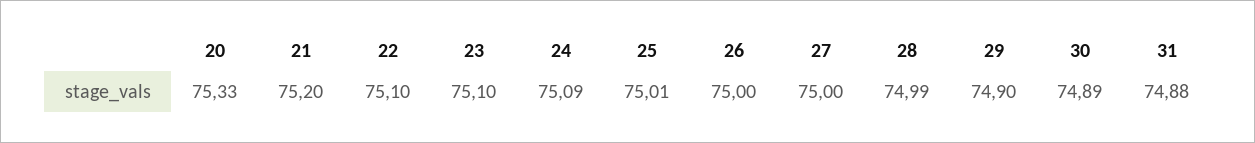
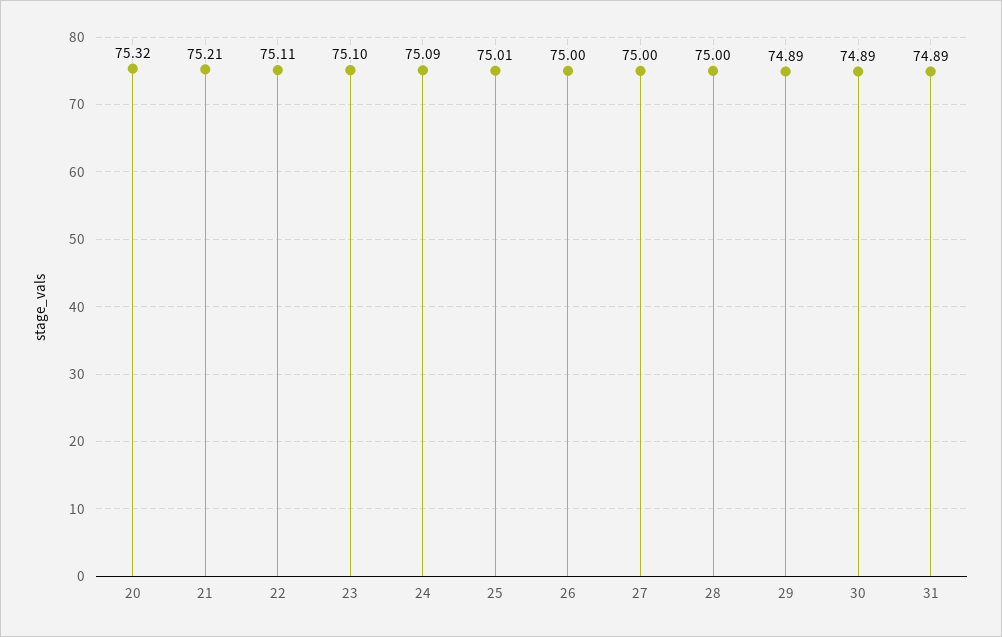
  {
-   "20": 75.33,
+   "20": 75.32,
-   "21": 75.2,
+   "21": 75.21,
-   "22": 75.1,
+   "22": 75.11,
    "23": 75.1,
    "24": 75.09,
    "25": 75.01,
    "26": 75,
    "27": 75,
-   "28": 74.99,
+   "28": 75,
-   "29": 74.9,
+   "29": 74.89,
    "30": 74.89,
-   "31": 74.88
+   "31": 74.89
  }

